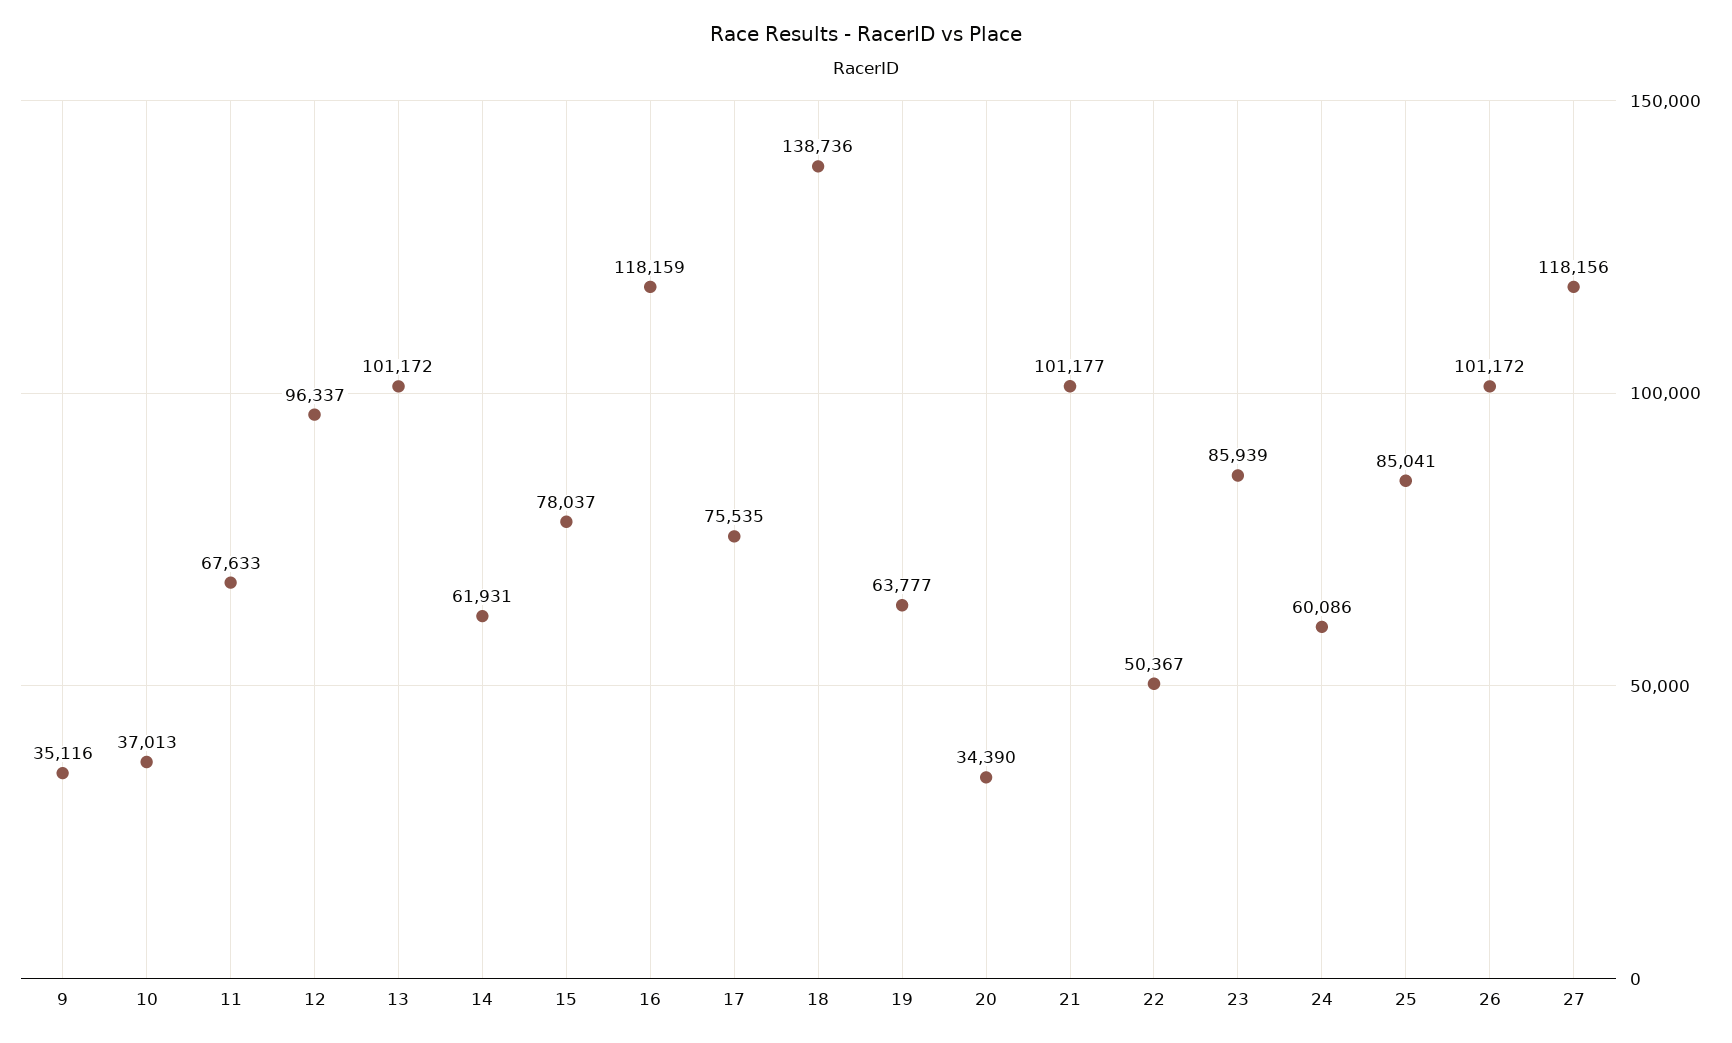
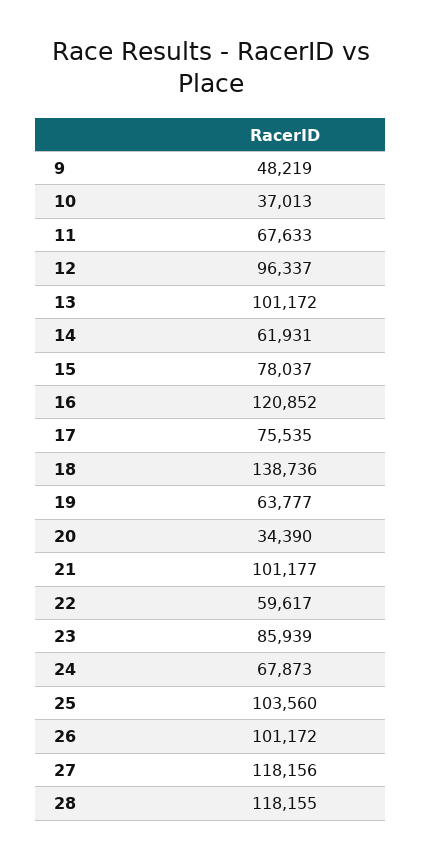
  {
-   "9": 35116,
+   "9": 48219,
    "10": 37013,
    "11": 67633,
    "12": 96337,
    "13": 101172,
    "14": 61931,
    "15": 78037,
-   "16": 118159,
+   "16": 120852,
    "17": 75535,
    "18": 138736,
    "19": 63777,
    "20": 34390,
    "21": 101177,
-   "22": 50367,
+   "22": 59617,
    "23": 85939,
-   "24": 60086,
+   "24": 67873,
-   "25": 85041,
+   "25": 103560,
    "26": 101172,
-   "27": 118156
+   "27": 118156,
+   "28": 118155
  }

